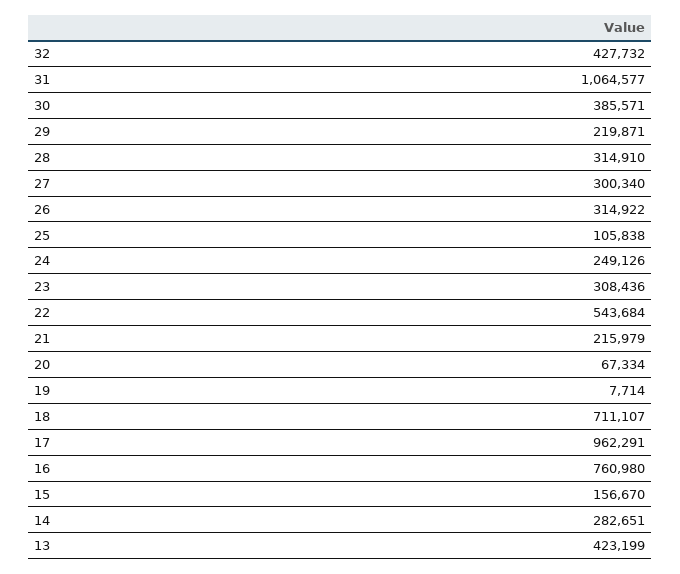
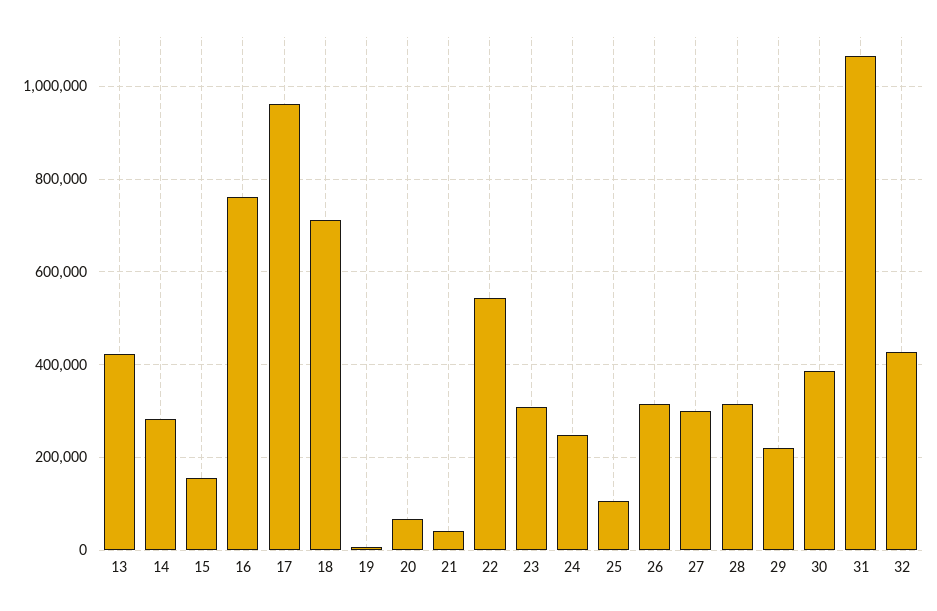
  {
    "32": 427732,
    "31": 1064577,
    "30": 385571,
    "29": 219871,
    "28": 314910,
    "27": 300340,
    "26": 314922,
    "25": 105838,
    "24": 249126,
    "23": 308436,
    "22": 543684,
-   "21": 215979,
+   "21": 40000,
    "20": 67334,
    "19": 7714,
    "18": 711107,
    "17": 962291,
    "16": 760980,
    "15": 156670,
    "14": 282651,
    "13": 423199
  }

